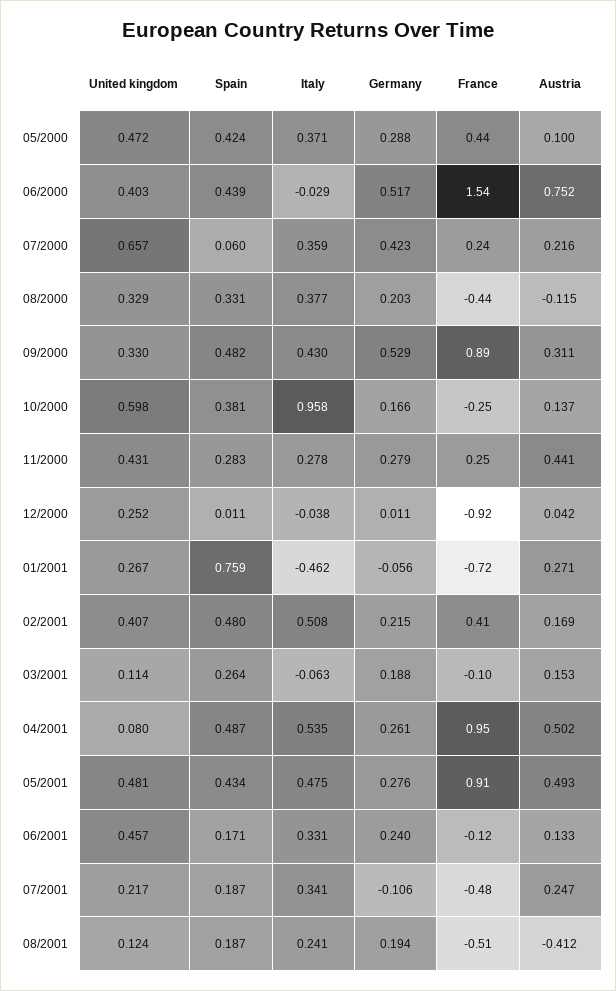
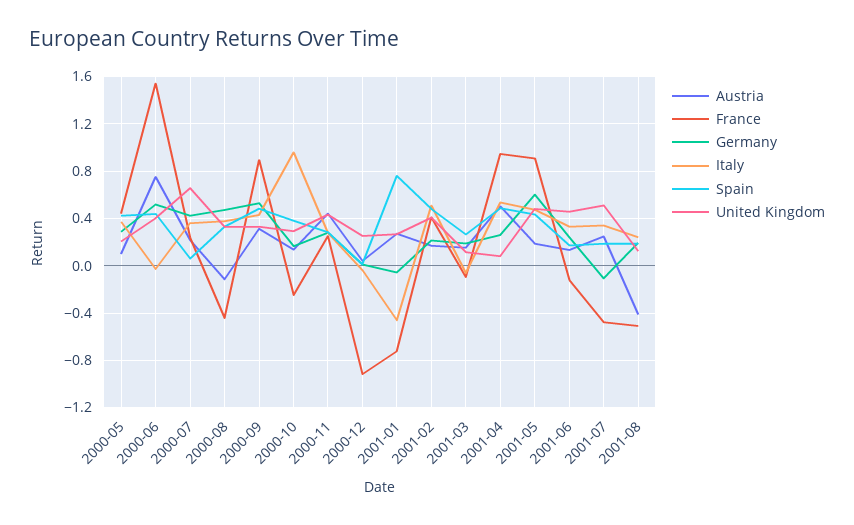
  {
    "United kingdom": {
-     "05/2000": 0.472,
+     "05/2000": 0.2,
      "06/2000": 0.403,
      "07/2000": 0.657,
      "08/2000": 0.329,
      "09/2000": 0.33,
-     "10/2000": 0.598,
+     "10/2000": 0.3,
      "11/2000": 0.431,
      "12/2000": 0.252,
      "01/2001": 0.267,
      "02/2001": 0.407,
      "03/2001": 0.114,
      "04/2001": 0.08,
      "05/2001": 0.481,
      "06/2001": 0.457,
-     "07/2001": 0.217,
+     "07/2001": 0.5,
      "08/2001": 0.124
    },
    "Spain": {
      "05/2000": 0.424,
      "06/2000": 0.439,
      "07/2000": 0.06,
      "08/2000": 0.331,
      "09/2000": 0.482,
      "10/2000": 0.381,
      "11/2000": 0.283,
      "12/2000": 0.011,
      "01/2001": 0.759,
      "02/2001": 0.48,
      "03/2001": 0.264,
      "04/2001": 0.487,
      "05/2001": 0.434,
      "06/2001": 0.171,
      "07/2001": 0.187,
      "08/2001": 0.187
    },
    "Italy": {
      "05/2000": 0.371,
      "06/2000": -0.029,
      "07/2000": 0.359,
      "08/2000": 0.377,
      "09/2000": 0.43,
      "10/2000": 0.958,
      "11/2000": 0.278,
      "12/2000": -0.038,
      "01/2001": -0.462,
      "02/2001": 0.508,
      "03/2001": -0.063,
      "04/2001": 0.535,
      "05/2001": 0.475,
      "06/2001": 0.331,
      "07/2001": 0.341,
      "08/2001": 0.241
    },
    "Germany": {
      "05/2000": 0.288,
      "06/2000": 0.517,
      "07/2000": 0.423,
-     "08/2000": 0.203,
+     "08/2000": 0.5,
      "09/2000": 0.529,
      "10/2000": 0.166,
      "11/2000": 0.279,
      "12/2000": 0.011,
      "01/2001": -0.056,
      "02/2001": 0.215,
      "03/2001": 0.188,
      "04/2001": 0.261,
-     "05/2001": 0.276,
+     "05/2001": 0.6,
      "06/2001": 0.24,
      "07/2001": -0.106,
      "08/2001": 0.194
    },
    "France": {
      "05/2000": 0.44,
      "06/2000": 1.54,
      "07/2000": 0.24,
      "08/2000": -0.44,
      "09/2000": 0.89,
      "10/2000": -0.25,
      "11/2000": 0.25,
      "12/2000": -0.92,
      "01/2001": -0.72,
      "02/2001": 0.41,
      "03/2001": -0.1,
      "04/2001": 0.95,
      "05/2001": 0.91,
      "06/2001": -0.12,
      "07/2001": -0.48,
      "08/2001": -0.51
    },
    "Austria": {
      "05/2000": 0.1,
      "06/2000": 0.752,
      "07/2000": 0.216,
      "08/2000": -0.115,
      "09/2000": 0.311,
      "10/2000": 0.137,
      "11/2000": 0.441,
      "12/2000": 0.042,
      "01/2001": 0.271,
      "02/2001": 0.169,
      "03/2001": 0.153,
      "04/2001": 0.502,
-     "05/2001": 0.493,
+     "05/2001": 0.2,
      "06/2001": 0.133,
      "07/2001": 0.247,
      "08/2001": -0.412
    }
  }

